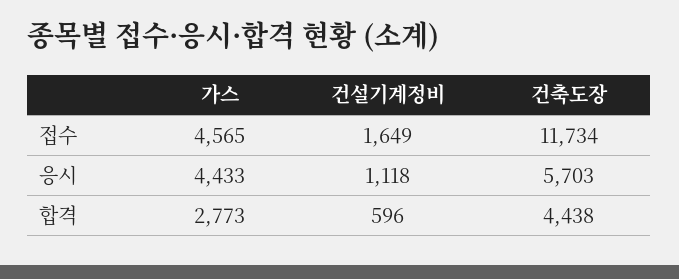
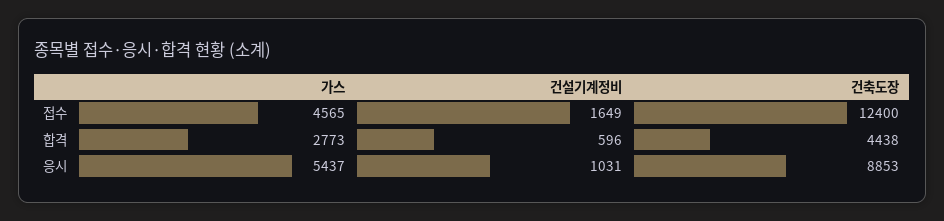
  {
    "가스": {
      "접수": 4565,
-     "응시": 4433,
+     "응시": 5437,
      "합격": 2773
    },
    "건설기계정비": {
      "접수": 1649,
-     "응시": 1118,
+     "응시": 1031,
      "합격": 596
    },
    "건축도장": {
-     "접수": 11734,
+     "접수": 12400,
-     "응시": 5703,
+     "응시": 8853,
      "합격": 4438
    }
  }

